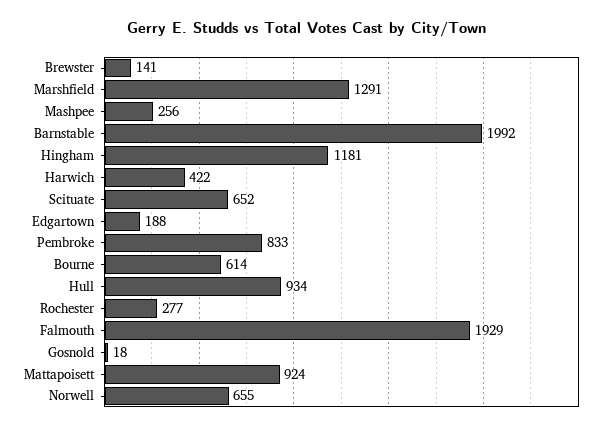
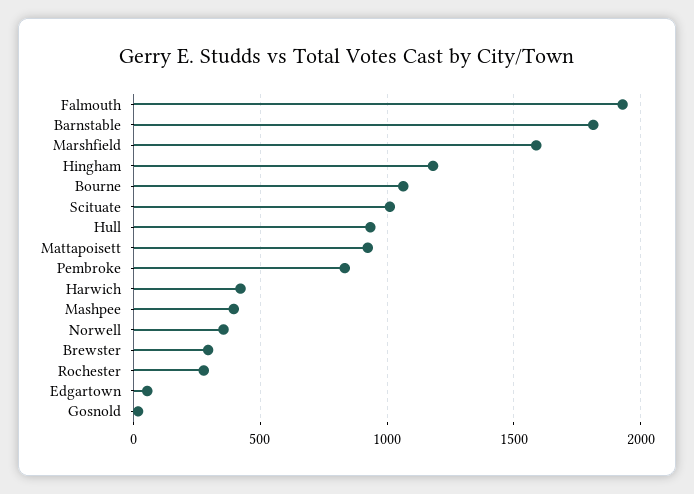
  {
-   "Brewster": 141,
+   "Brewster": 300,
-   "Marshfield": 1291,
+   "Marshfield": 1600,
-   "Mashpee": 256,
+   "Mashpee": 400,
-   "Barnstable": 1992,
+   "Barnstable": 1800,
    "Hingham": 1181,
    "Harwich": 422,
-   "Scituate": 652,
+   "Scituate": 1000,
-   "Edgartown": 188,
+   "Edgartown": 50,
    "Pembroke": 833,
-   "Bourne": 614,
+   "Bourne": 1050,
    "Hull": 934,
    "Rochester": 277,
    "Falmouth": 1929,
    "Gosnold": 18,
    "Mattapoisett": 924,
-   "Norwell": 655
+   "Norwell": 350
  }

